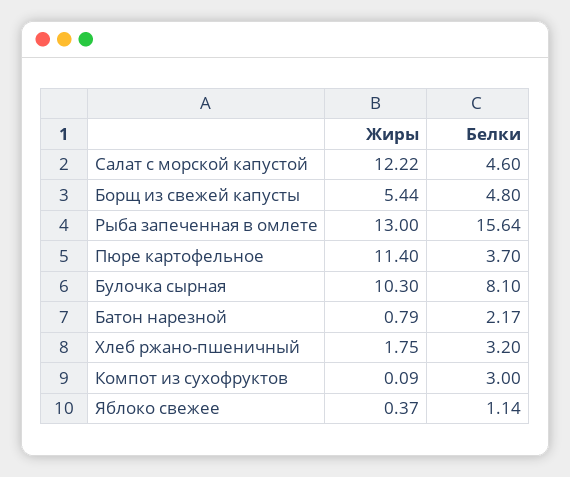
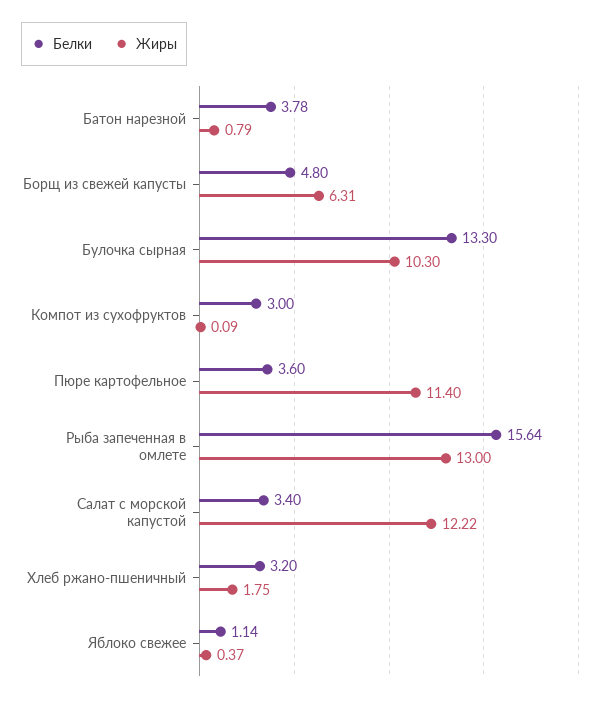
  {
    "Жиры": {
      "Салат с морской капустой": 12.22,
-     "Борщ из свежей капусты": 5.44,
+     "Борщ из свежей капусты": 6.31,
      "Рыба запеченная в омлете": 13,
      "Пюре картофельное": 11.4,
      "Булочка сырная": 10.3,
      "Батон нарезной": 0.79,
      "Хлеб ржано-пшеничный": 1.75,
      "Компот из сухофруктов": 0.09,
      "Яблоко свежее": 0.37
    },
    "Белки": {
-     "Салат с морской капустой": 4.6,
+     "Салат с морской капустой": 3.4,
      "Борщ из свежей капусты": 4.8,
      "Рыба запеченная в омлете": 15.64,
-     "Пюре картофельное": 3.7,
+     "Пюре картофельное": 3.6,
-     "Булочка сырная": 8.1,
+     "Булочка сырная": 13.3,
-     "Батон нарезной": 2.17,
+     "Батон нарезной": 3.78,
      "Хлеб ржано-пшеничный": 3.2,
      "Компот из сухофруктов": 3,
      "Яблоко свежее": 1.14
    }
  }

